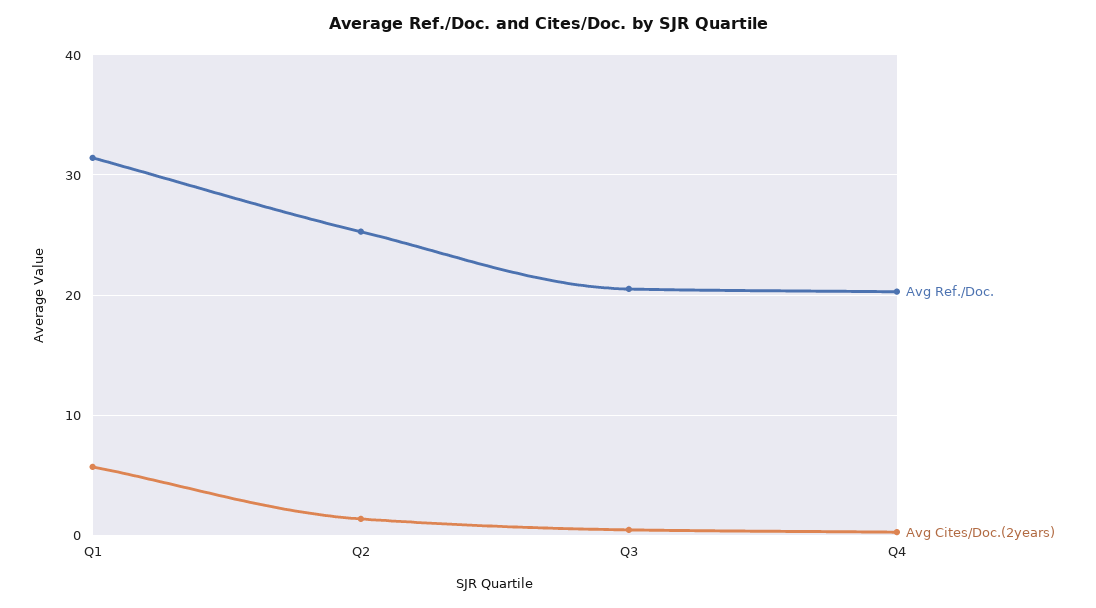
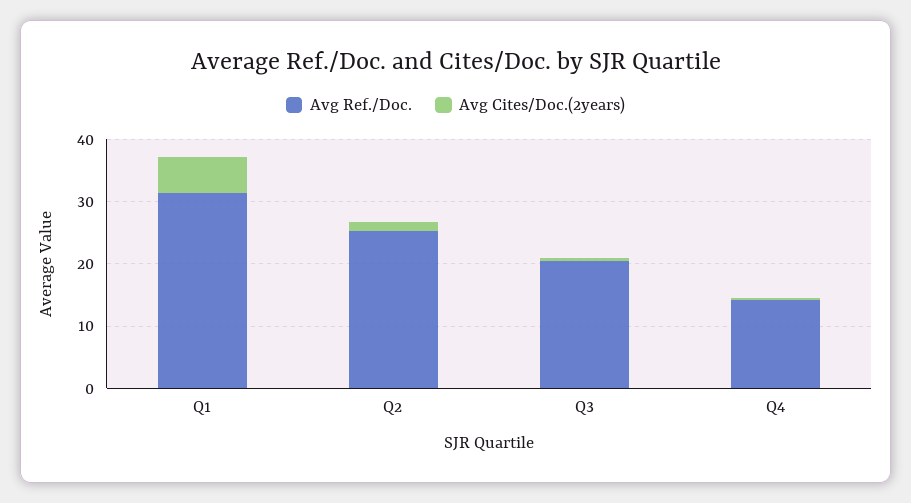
  {
    "Avg Ref./Doc.": {
      "Q1": 31,
      "Q2": 25,
      "Q3": 21,
-     "Q4": 20
+     "Q4": 14
    },
    "Avg Cites/Doc.(2years)": {
      "Q1": 6,
      "Q2": 1,
      "Q3": 0,
      "Q4": 0
    }
  }

